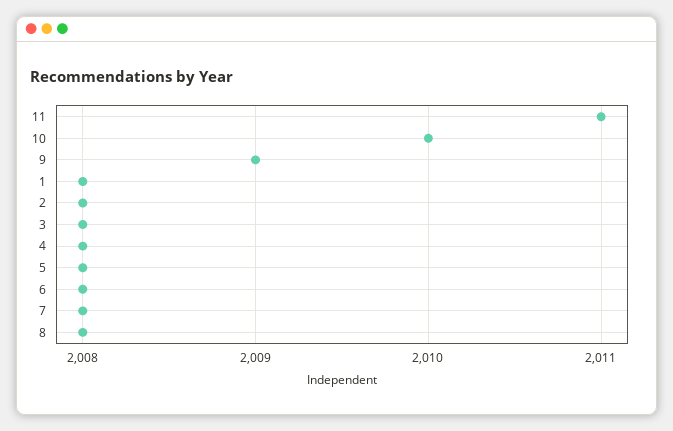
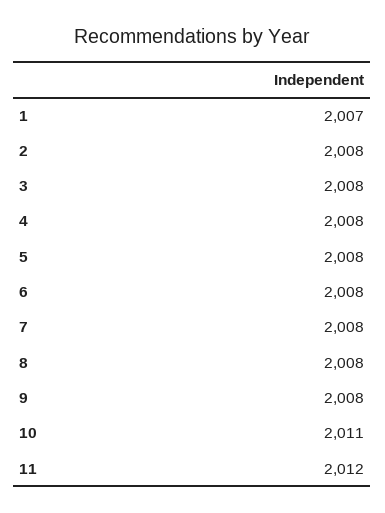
  {
-   "11": 2011,
+   "11": 2012,
-   "10": 2010,
+   "10": 2011,
-   "9": 2009,
+   "9": 2008,
-   "1": 2008,
+   "1": 2007,
    "2": 2008,
    "3": 2008,
    "4": 2008,
    "5": 2008,
    "6": 2008,
    "7": 2008,
    "8": 2008
  }

